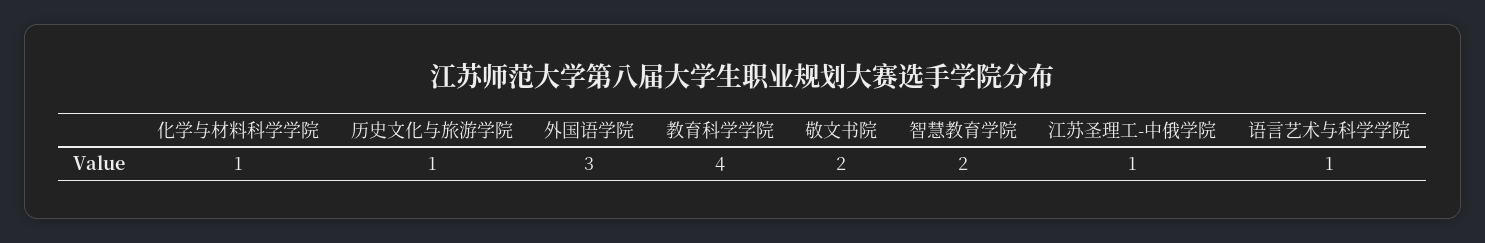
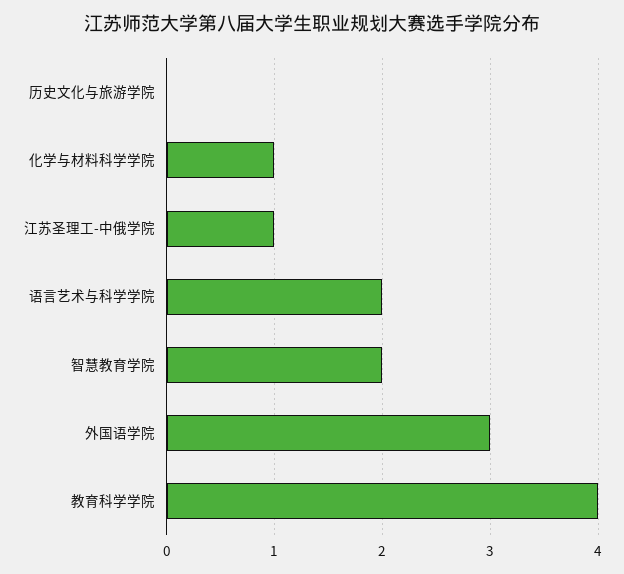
  {
    "化学与材料科学学院": 1,
-   "历史文化与旅游学院": 1,
+   "历史文化与旅游学院": 0,
    "外国语学院": 3,
    "教育科学学院": 4,
-   "敬文书院": 2,
    "智慧教育学院": 2,
    "江苏圣理工-中俄学院": 1,
-   "语言艺术与科学学院": 1
+   "语言艺术与科学学院": 2
  }

